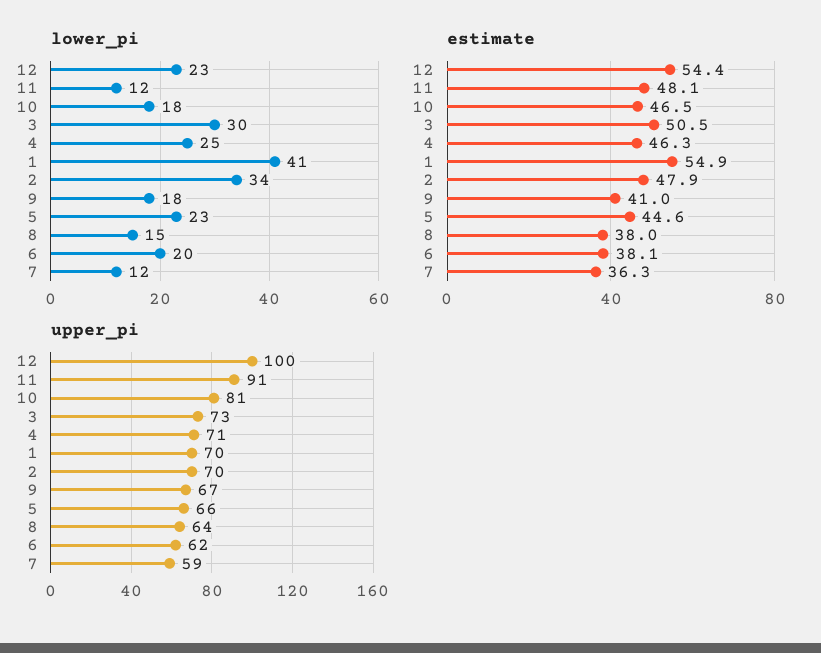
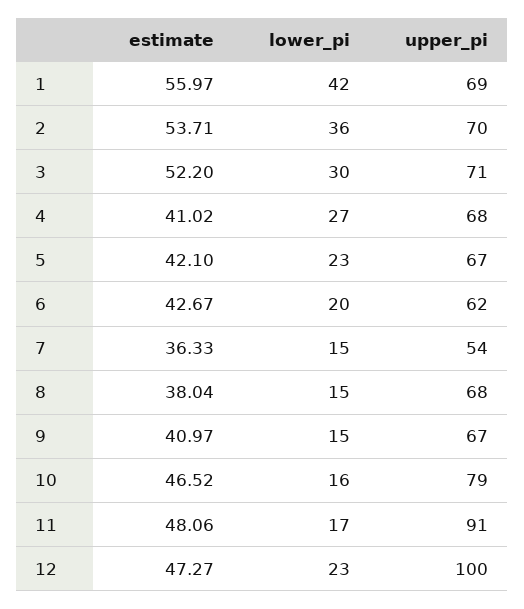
  {
    "lower_pi": {
      "12": 23,
-     "11": 12,
+     "11": 17,
-     "10": 18,
+     "10": 16,
      "3": 30,
-     "4": 25,
+     "4": 27,
-     "1": 41,
+     "1": 42,
-     "2": 34,
+     "2": 36,
-     "9": 18,
+     "9": 15,
      "5": 23,
      "8": 15,
      "6": 20,
-     "7": 12
+     "7": 15
    },
    "estimate": {
-     "12": 54.4,
+     "12": 47.27,
      "11": 48.06,
      "10": 46.52,
-     "3": 50.5,
+     "3": 52.2,
-     "4": 46.3,
+     "4": 41.02,
-     "1": 54.9,
+     "1": 55.97,
-     "2": 47.9,
+     "2": 53.71,
      "9": 40.97,
-     "5": 44.6,
+     "5": 42.1,
      "8": 38.04,
-     "6": 38.1,
+     "6": 42.67,
      "7": 36.33
    },
    "upper_pi": {
      "12": 100,
      "11": 91,
-     "10": 81,
+     "10": 79,
-     "3": 73,
+     "3": 71,
-     "4": 71,
+     "4": 68,
-     "1": 70,
+     "1": 69,
      "2": 70,
      "9": 67,
-     "5": 66,
+     "5": 67,
-     "8": 64,
+     "8": 68,
      "6": 62,
-     "7": 59
+     "7": 54
    }
  }

